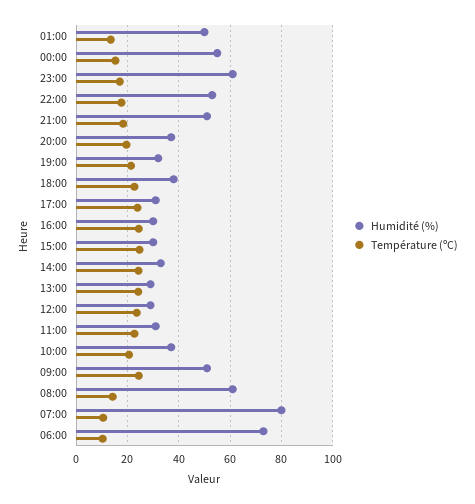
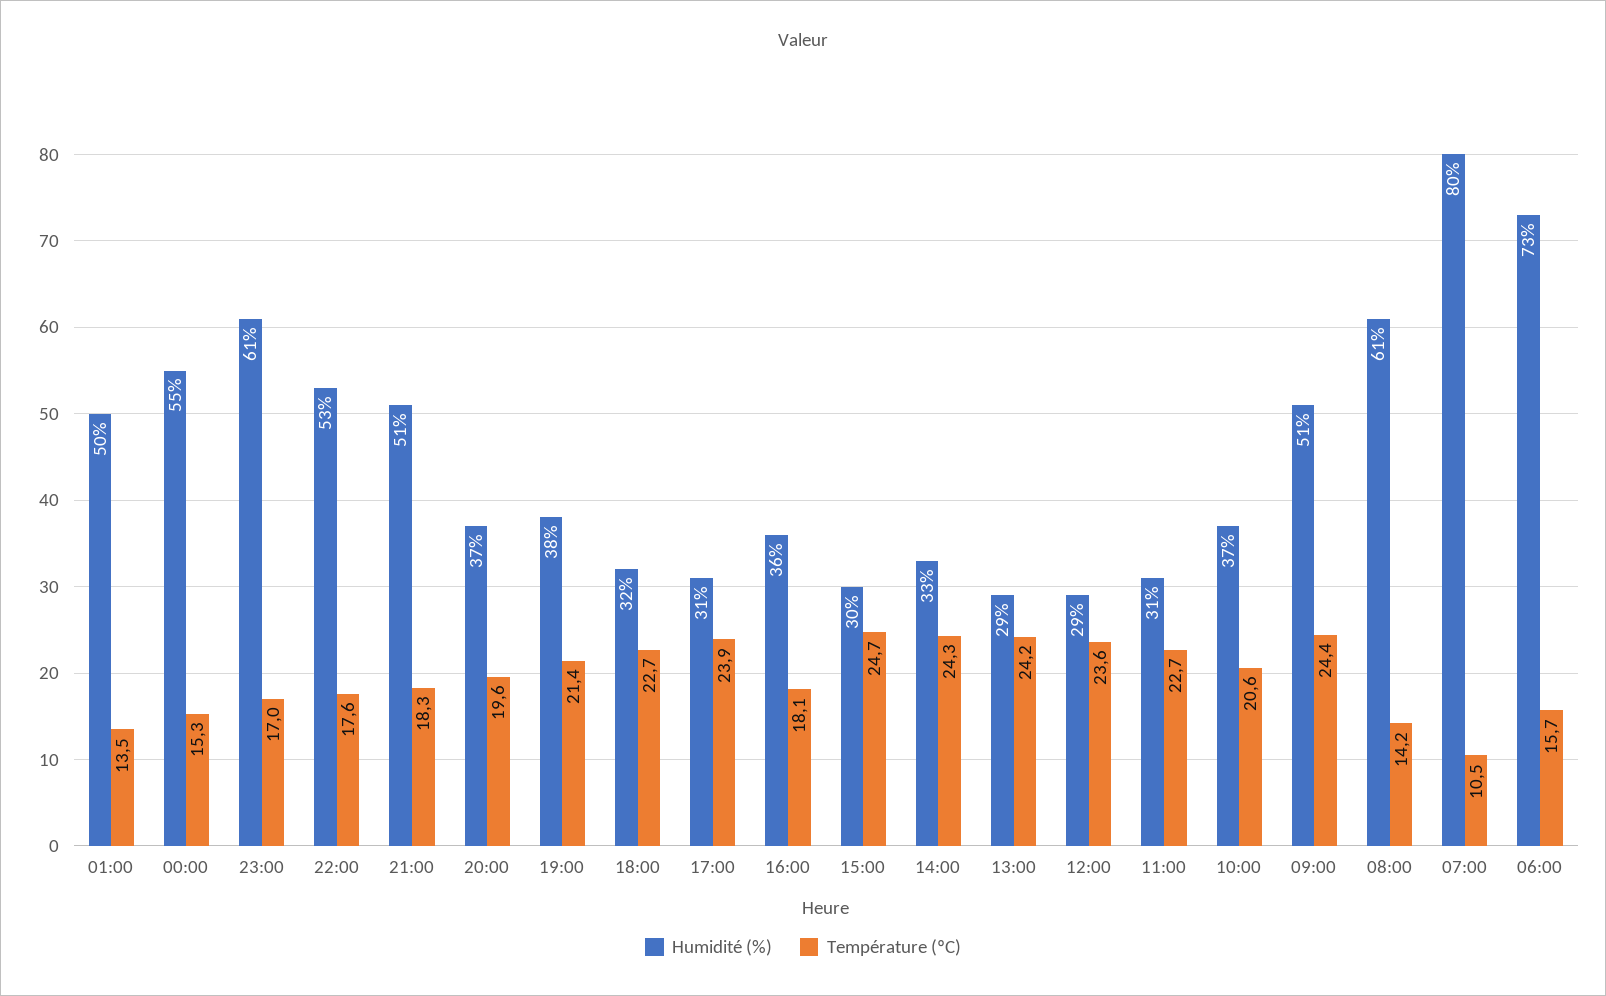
  {
    "Humidité (%)": {
      "01:00": 50,
      "00:00": 55,
      "23:00": 61,
      "22:00": 53,
      "21:00": 51,
      "20:00": 37,
-     "19:00": 32.5,
+     "19:00": 38,
-     "18:00": 37.5,
+     "18:00": 32,
      "17:00": 31,
-     "16:00": 30,
+     "16:00": 36,
      "15:00": 30,
      "14:00": 33,
      "13:00": 29,
      "12:00": 29,
      "11:00": 31,
      "10:00": 37,
      "09:00": 51,
      "08:00": 61,
      "07:00": 80,
      "06:00": 73
    },
    "Température (ºC)": {
      "01:00": 13.5,
      "00:00": 15.3,
      "23:00": 17,
      "22:00": 17.6,
      "21:00": 18.3,
      "20:00": 19.6,
      "19:00": 21.4,
      "18:00": 22.7,
      "17:00": 23.9,
-     "16:00": 25,
+     "16:00": 18.1,
      "15:00": 24.7,
      "14:00": 24.3,
      "13:00": 24.2,
      "12:00": 23.6,
      "11:00": 22.7,
      "10:00": 20.6,
      "09:00": 24.4,
      "08:00": 14.2,
      "07:00": 10.5,
-     "06:00": 10
+     "06:00": 15.7
    }
  }

